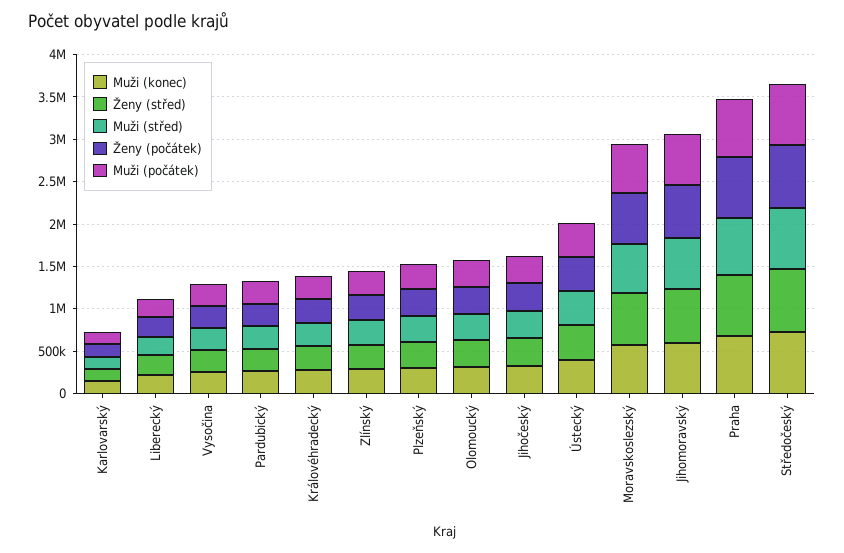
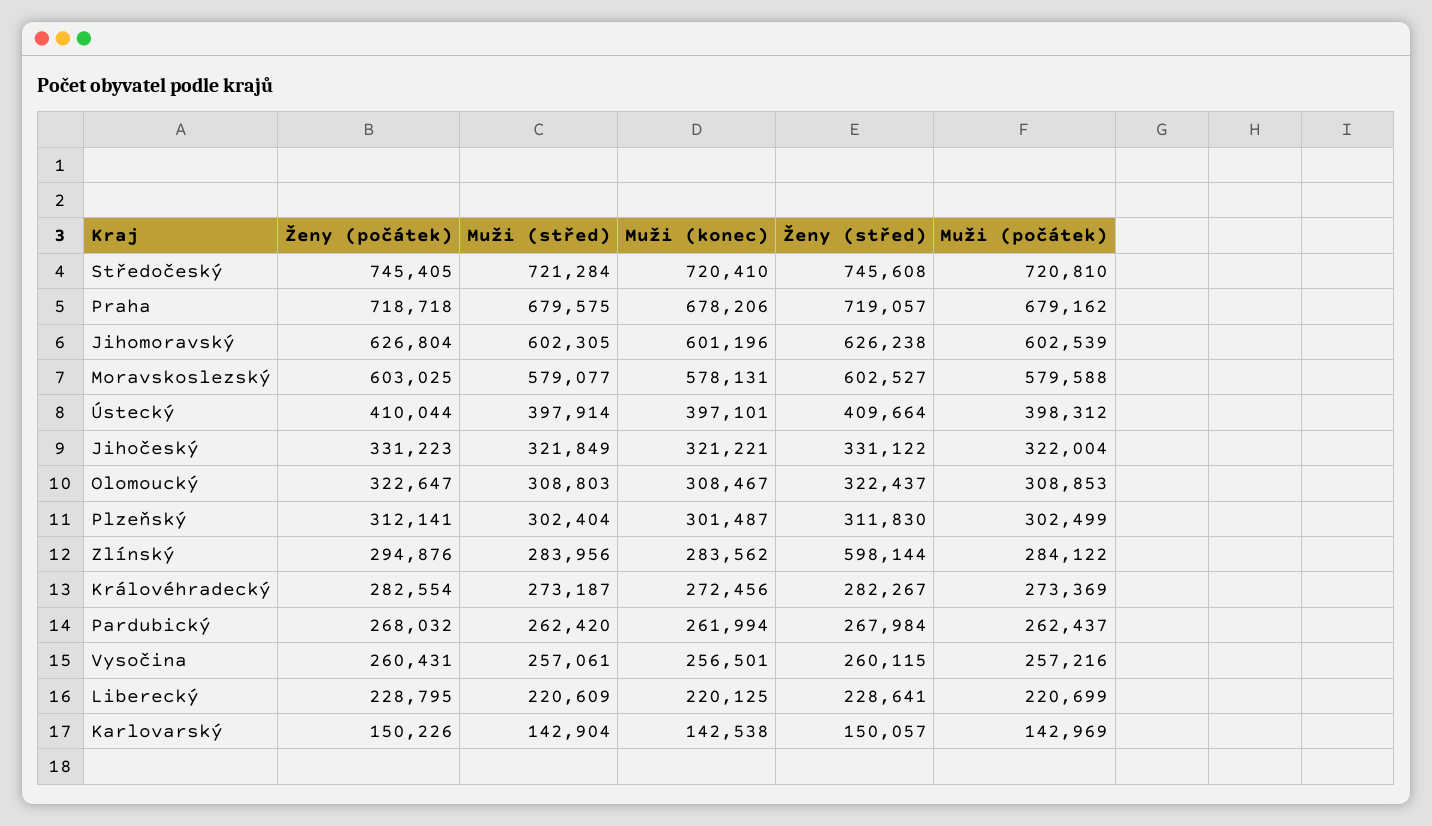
  {
    "Muži (konec)": {
      "Karlovarský": 142538,
      "Liberecký": 220125,
      "Vysočina": 256501,
      "Pardubický": 261994,
      "Královéhradecký": 272456,
      "Zlínský": 283562,
      "Plzeňský": 301487,
      "Olomoucký": 308467,
      "Jihočeský": 321221,
      "Ústecký": 397101,
      "Moravskoslezský": 578131,
      "Jihomoravský": 601196,
      "Praha": 678206,
      "Středočeský": 720410
    },
    "Ženy (střed)": {
      "Karlovarský": 150057,
      "Liberecký": 228641,
      "Vysočina": 260115,
      "Pardubický": 267984,
      "Královéhradecký": 282267,
-     "Zlínský": 300000,
+     "Zlínský": 598144,
      "Plzeňský": 311830,
      "Olomoucký": 322437,
      "Jihočeský": 331122,
      "Ústecký": 409664,
      "Moravskoslezský": 602527,
      "Jihomoravský": 626238,
      "Praha": 719057,
      "Středočeský": 745608
    },
    "Muži (střed)": {
      "Karlovarský": 142904,
      "Liberecký": 220609,
      "Vysočina": 257061,
      "Pardubický": 262420,
      "Královéhradecký": 273187,
      "Zlínský": 283956,
      "Plzeňský": 302404,
      "Olomoucký": 308803,
      "Jihočeský": 321849,
      "Ústecký": 397914,
      "Moravskoslezský": 579077,
      "Jihomoravský": 602305,
      "Praha": 679575,
      "Středočeský": 721284
    },
    "Ženy (počátek)": {
      "Karlovarský": 150226,
      "Liberecký": 228795,
      "Vysočina": 260431,
      "Pardubický": 268032,
      "Královéhradecký": 282554,
      "Zlínský": 294876,
      "Plzeňský": 312141,
      "Olomoucký": 322647,
      "Jihočeský": 331223,
      "Ústecký": 410044,
      "Moravskoslezský": 603025,
      "Jihomoravský": 626804,
      "Praha": 718718,
      "Středočeský": 745405
    },
    "Muži (počátek)": {
      "Karlovarský": 142969,
      "Liberecký": 220699,
      "Vysočina": 257216,
      "Pardubický": 262437,
      "Královéhradecký": 273369,
      "Zlínský": 284122,
      "Plzeňský": 302499,
      "Olomoucký": 308853,
      "Jihočeský": 322004,
      "Ústecký": 398312,
      "Moravskoslezský": 579588,
      "Jihomoravský": 602539,
      "Praha": 679162,
      "Středočeský": 720810
    }
  }

